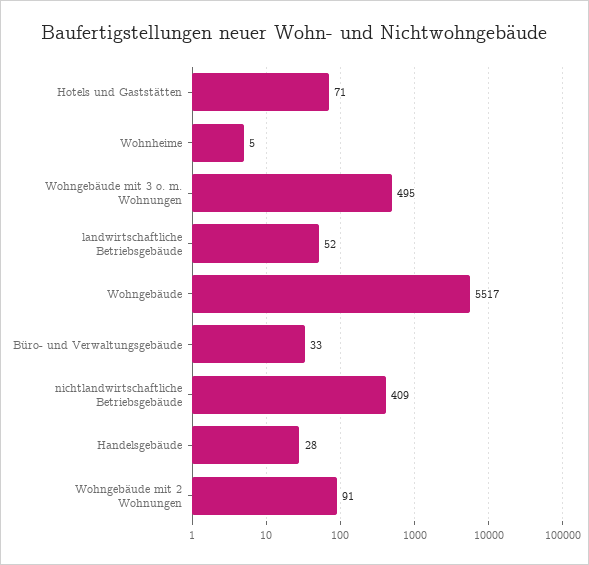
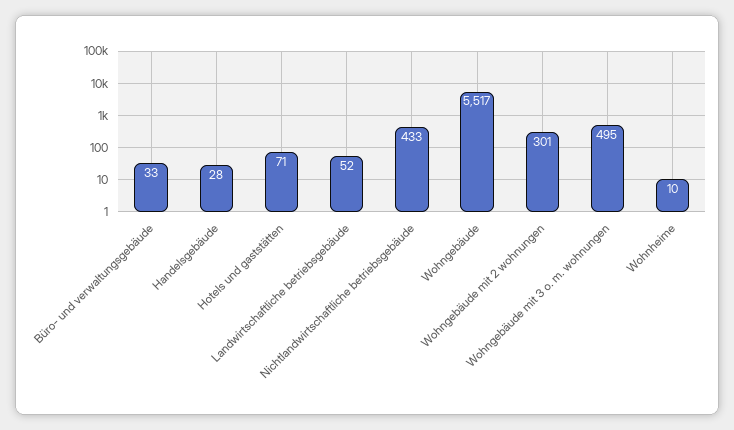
  {
    "Hotels und Gaststätten": 71,
-   "Wohnheime": 5,
+   "Wohnheime": 10,
    "Wohngebäude mit 3 o. m. Wohnungen": 495,
    "landwirtschaftliche Betriebsgebäude": 52,
    "Wohngebäude": 5517,
    "Büro- und Verwaltungsgebäude": 33,
-   "nichtlandwirtschaftliche Betriebsgebäude": 409,
+   "nichtlandwirtschaftliche Betriebsgebäude": 433,
    "Handelsgebäude": 28,
-   "Wohngebäude mit 2 Wohnungen": 91
+   "Wohngebäude mit 2 Wohnungen": 301
  }

